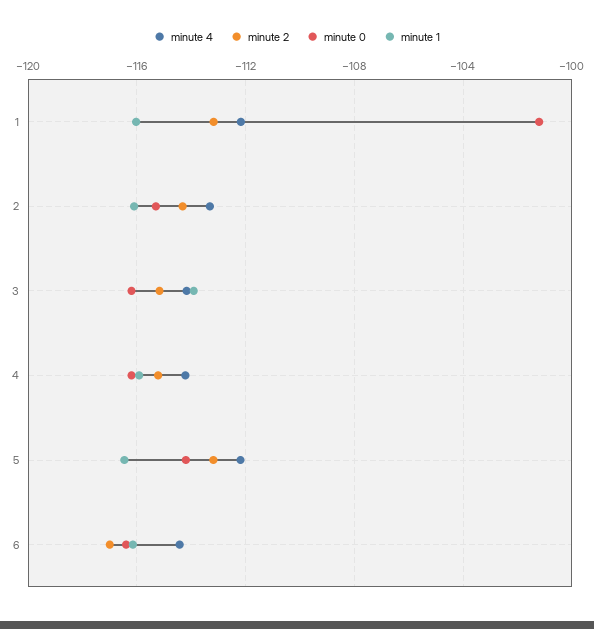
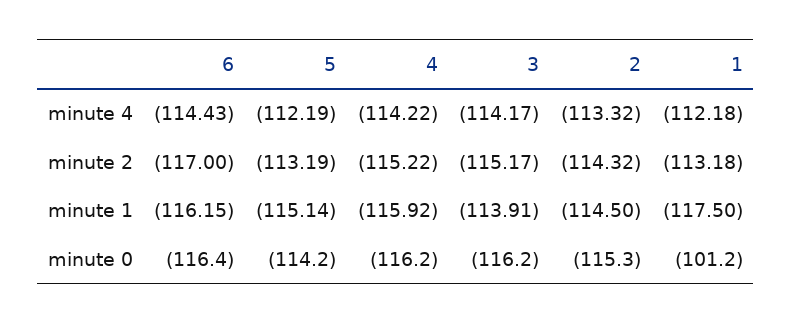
  {
    "minute 4": {
      "1": -112.18,
      "2": -113.32,
      "3": -114.17,
      "4": -114.22,
      "5": -112.19,
      "6": -114.43
    },
    "minute 2": {
      "1": -113.18,
      "2": -114.32,
      "3": -115.17,
      "4": -115.22,
      "5": -113.19,
      "6": -117
    },
    "minute 0": {
      "1": -101.2,
      "2": -115.3,
      "3": -116.2,
      "4": -116.2,
      "5": -114.2,
      "6": -116.4
    },
    "minute 1": {
-     "1": -116,
+     "1": -117.5,
-     "2": -116,
+     "2": -114.5,
      "3": -113.91,
      "4": -115.92,
-     "5": -116.5,
+     "5": -115.14,
      "6": -116.15
    }
  }

